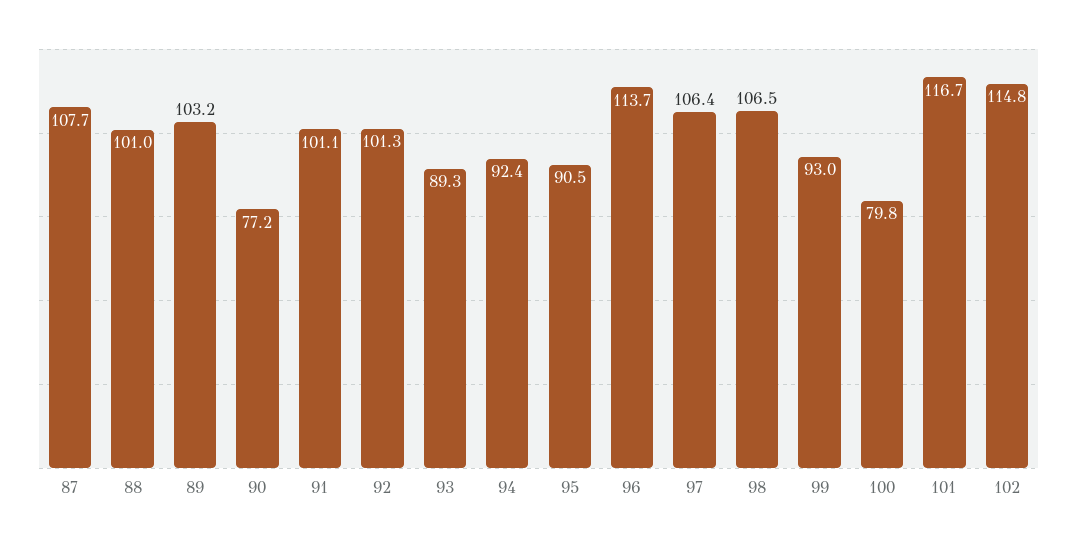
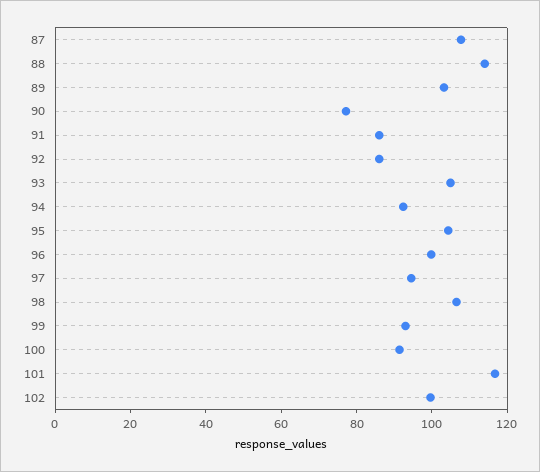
  {
    "87": 107.7,
-   "88": 101,
+   "88": 115,
    "89": 103.2,
    "90": 77.2,
-   "91": 101.1,
+   "91": 85,
-   "92": 101.3,
+   "92": 85,
-   "93": 89.3,
+   "93": 105,
    "94": 92.4,
-   "95": 90.5,
+   "95": 105,
-   "96": 113.7,
+   "96": 100,
-   "97": 106.4,
+   "97": 95,
    "98": 106.5,
    "99": 93,
-   "100": 79.8,
+   "100": 90,
    "101": 116.7,
-   "102": 114.8
+   "102": 100
  }

